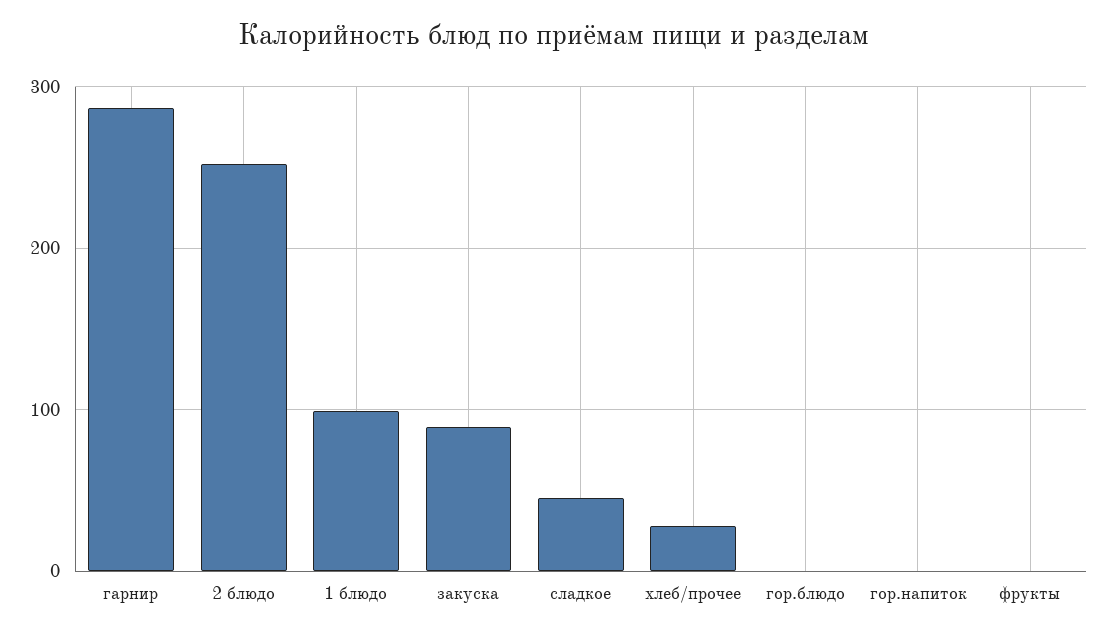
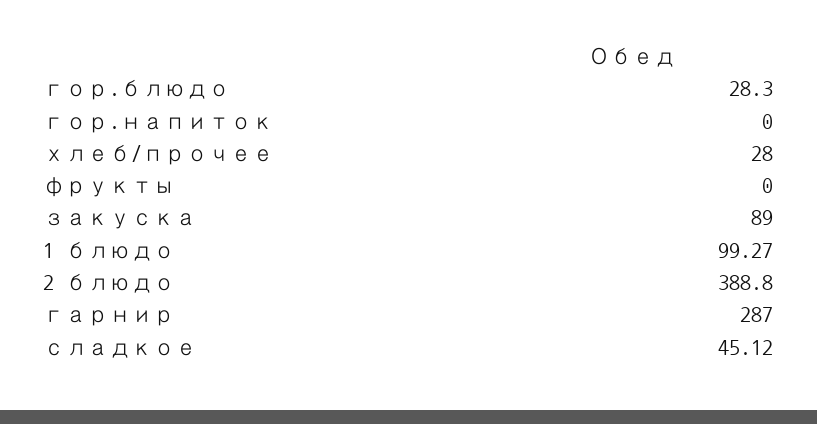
  {
    "гарнир": 287,
-   "2 блюдо": 250,
+   "2 блюдо": 388.8,
    "1 блюдо": 99.27,
    "закуска": 89,
    "сладкое": 45.12,
    "хлеб/прочее": 28,
-   "гор.блюдо": 0,
+   "гор.блюдо": 28.3,
    "гор.напиток": 0,
    "фрукты": 0
  }

